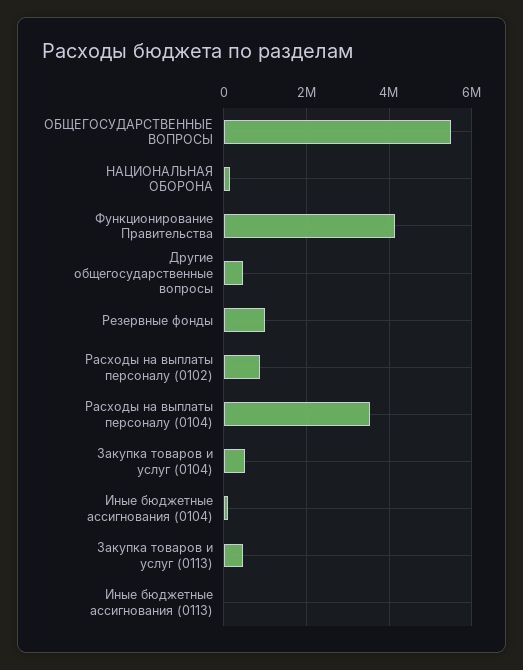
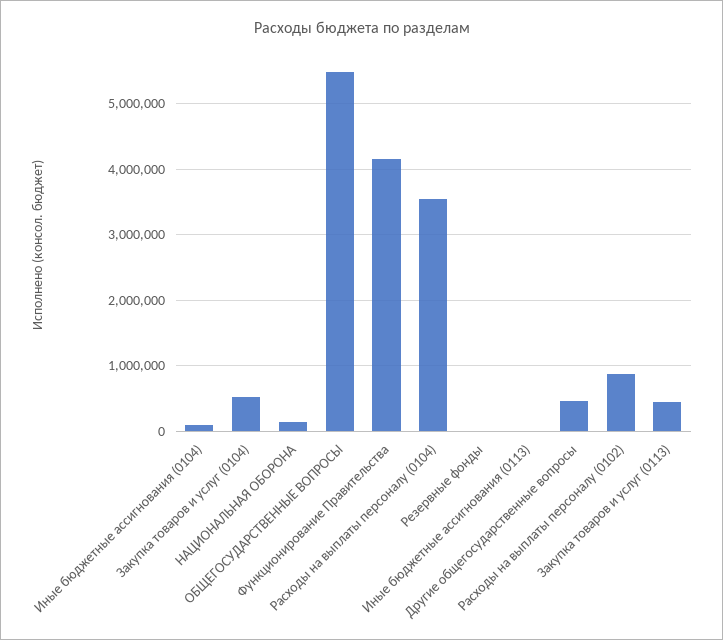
  {
    "ОБЩЕГОСУДАРСТВЕННЫЕ ВОПРОСЫ": 5500000,
    "НАЦИОНАЛЬНАЯ ОБОРОНА": 100000,
    "Функционирование Правительства": 4200000,
    "Другие общегосударственные вопросы": 500000,
-   "Резервные фонды": 1000000,
+   "Резервные фонды": 0,
    "Расходы на выплаты персоналу (0102)": 900000,
    "Расходы на выплаты персоналу (0104)": 3500000,
    "Закупка товаров и услуг (0104)": 500000,
    "Иные бюджетные ассигнования (0104)": 100000,
    "Закупка товаров и услуг (0113)": 500000,
    "Иные бюджетные ассигнования (0113)": 0
  }

